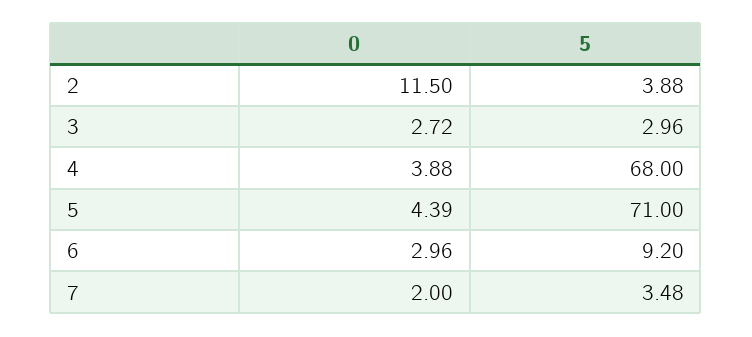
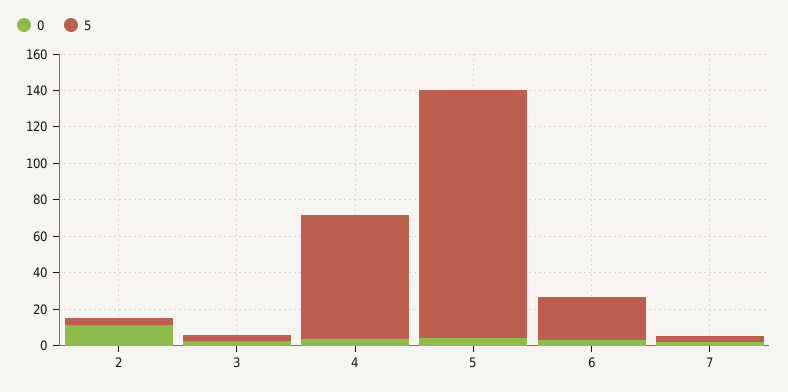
  {
    "0": {
      "2": 11.5,
      "3": 2.72,
      "4": 3.88,
      "5": 4.39,
      "6": 2.96,
      "7": 2
    },
    "5": {
      "2": 3.88,
      "3": 2.96,
      "4": 68,
-     "5": 71,
+     "5": 135,
-     "6": 9.2,
+     "6": 25,
      "7": 3.48
    }
  }

